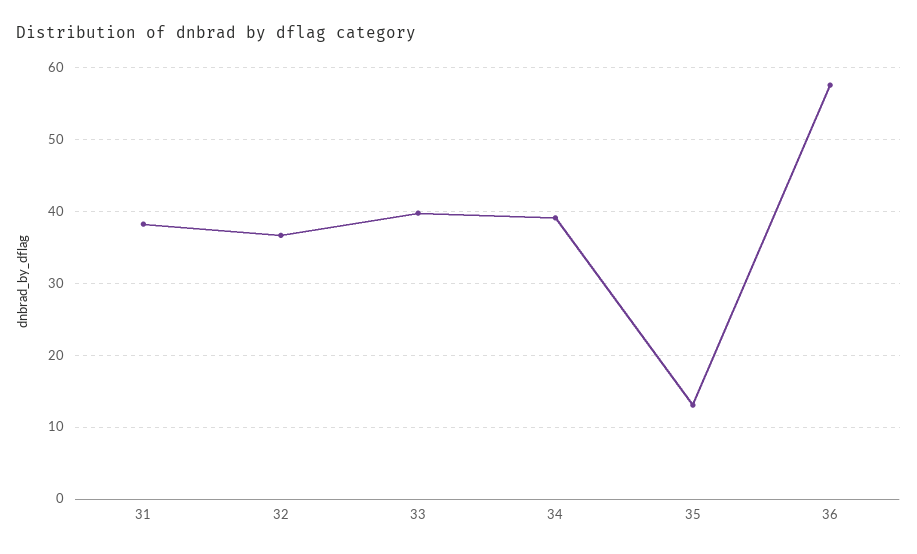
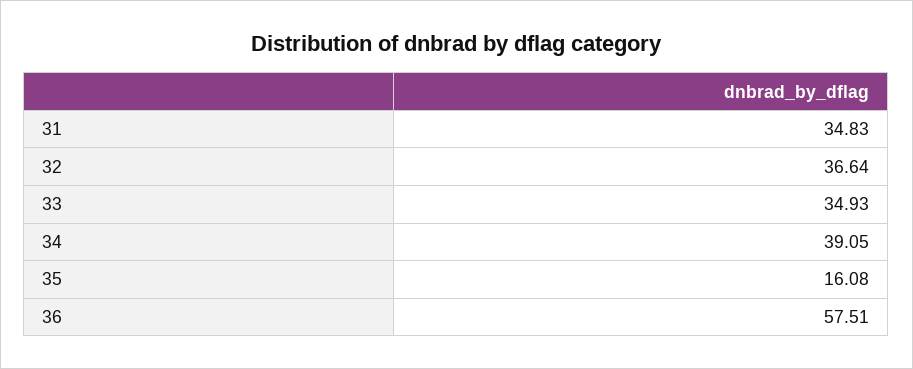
  {
-   "31": 38,
+   "31": 34.83,
    "32": 36.64,
-   "33": 40,
+   "33": 34.93,
    "34": 39.05,
-   "35": 13,
+   "35": 16.08,
    "36": 57.51
  }

